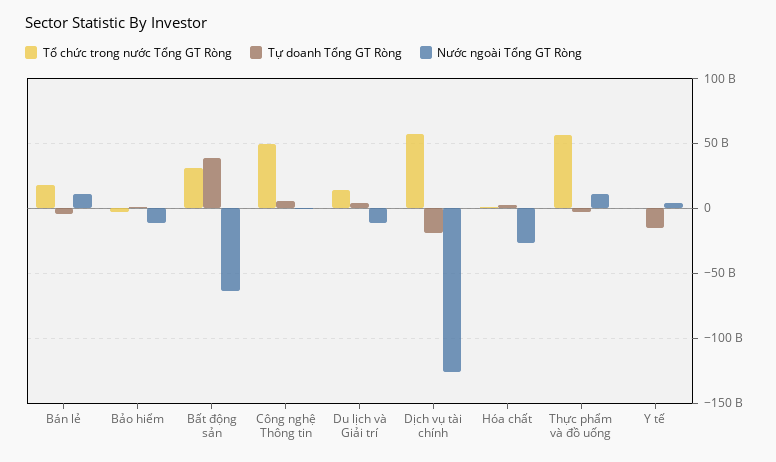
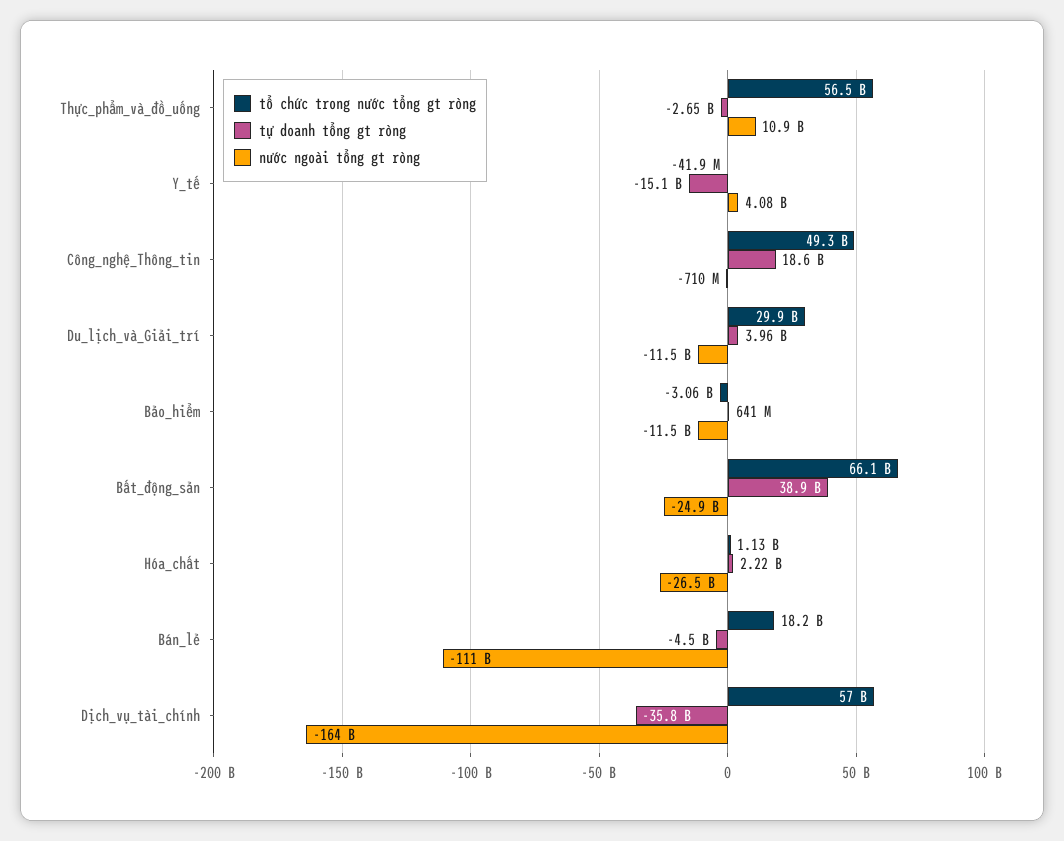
  {
    "Tổ chức trong nước Tổng GT Ròng": {
      "Bán lẻ": 18200000000,
      "Bảo hiểm": -3060000000,
-     "Bất động sản": 30000000000,
+     "Bất động sản": 66100000000,
      "Công nghệ Thông tin": 49300000000,
-     "Du lịch và Giải trí": 15000000000,
+     "Du lịch và Giải trí": 29900000000,
      "Dịch vụ tài chính": 57000000000,
      "Hóa chất": 1130000000,
      "Thực phẩm và đồ uống": 56500000000,
      "Y tế": -41900000
    },
    "Tự doanh Tổng GT Ròng": {
      "Bán lẻ": -4500000000,
      "Bảo hiểm": 641000000,
      "Bất động sản": 38900000000,
-     "Công nghệ Thông tin": 5000000000,
+     "Công nghệ Thông tin": 18600000000,
      "Du lịch và Giải trí": 3960000000,
-     "Dịch vụ tài chính": -20000000000,
+     "Dịch vụ tài chính": -35800000000,
      "Hóa chất": 2220000000,
      "Thực phẩm và đồ uống": -2650000000,
      "Y tế": -15100000000
    },
    "Nước ngoài Tổng GT Ròng": {
-     "Bán lẻ": 10000000000,
+     "Bán lẻ": -111000000000,
      "Bảo hiểm": -11500000000,
-     "Bất động sản": -65000000000,
+     "Bất động sản": -24900000000,
      "Công nghệ Thông tin": -710000000,
      "Du lịch và Giải trí": -11500000000,
-     "Dịch vụ tài chính": -125000000000,
+     "Dịch vụ tài chính": -164000000000,
      "Hóa chất": -26500000000,
      "Thực phẩm và đồ uống": 10900000000,
      "Y tế": 4080000000
    }
  }

